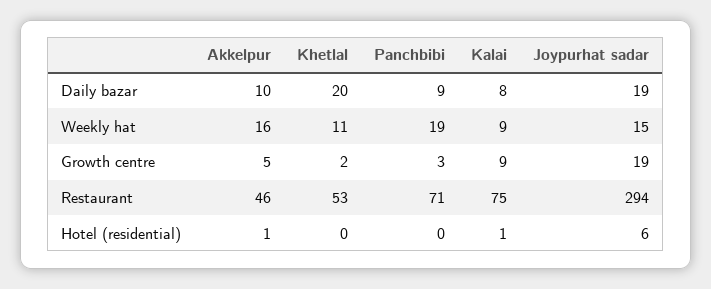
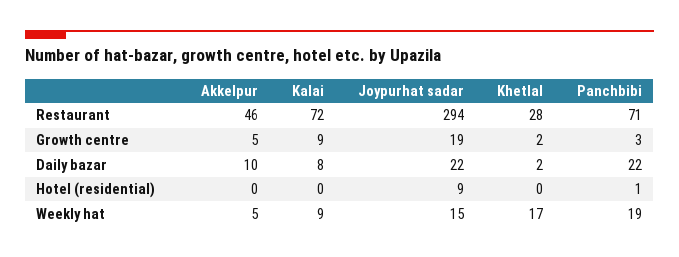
  {
    "Akkelpur": {
      "Daily bazar": 10,
-     "Weekly hat": 16,
+     "Weekly hat": 5,
      "Growth centre": 5,
      "Restaurant": 46,
-     "Hotel (residential)": 1
+     "Hotel (residential)": 0
    },
    "Khetlal": {
-     "Daily bazar": 20,
+     "Daily bazar": 2,
-     "Weekly hat": 11,
+     "Weekly hat": 17,
      "Growth centre": 2,
-     "Restaurant": 53,
+     "Restaurant": 28,
      "Hotel (residential)": 0
    },
    "Panchbibi": {
-     "Daily bazar": 9,
+     "Daily bazar": 22,
      "Weekly hat": 19,
      "Growth centre": 3,
      "Restaurant": 71,
-     "Hotel (residential)": 0
+     "Hotel (residential)": 1
    },
    "Kalai": {
      "Daily bazar": 8,
      "Weekly hat": 9,
      "Growth centre": 9,
-     "Restaurant": 75,
+     "Restaurant": 72,
-     "Hotel (residential)": 1
+     "Hotel (residential)": 0
    },
    "Joypurhat sadar": {
-     "Daily bazar": 19,
+     "Daily bazar": 22,
      "Weekly hat": 15,
      "Growth centre": 19,
      "Restaurant": 294,
-     "Hotel (residential)": 6
+     "Hotel (residential)": 9
    }
  }

